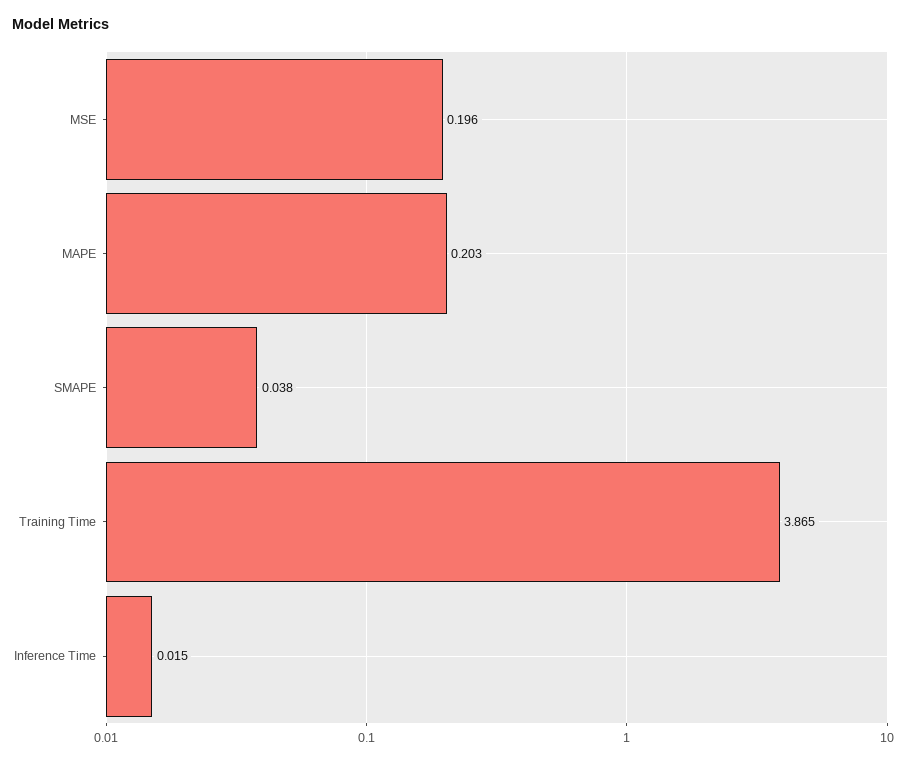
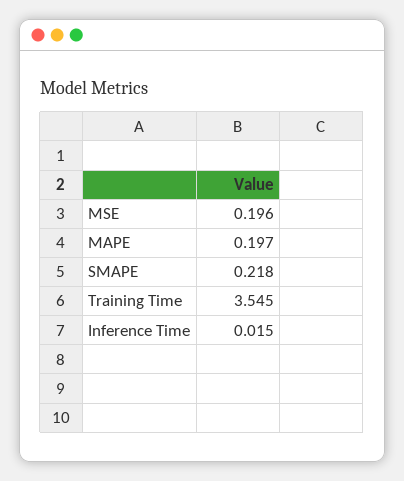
  {
    "MSE": 0.196,
-   "MAPE": 0.203,
+   "MAPE": 0.197,
-   "SMAPE": 0.038,
+   "SMAPE": 0.218,
-   "Training Time": 3.865,
+   "Training Time": 3.545,
    "Inference Time": 0.015
  }

